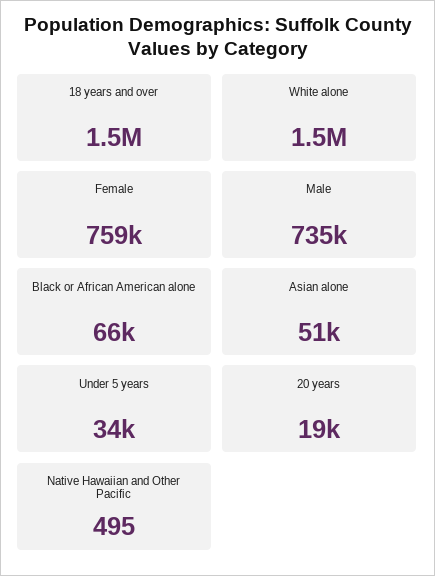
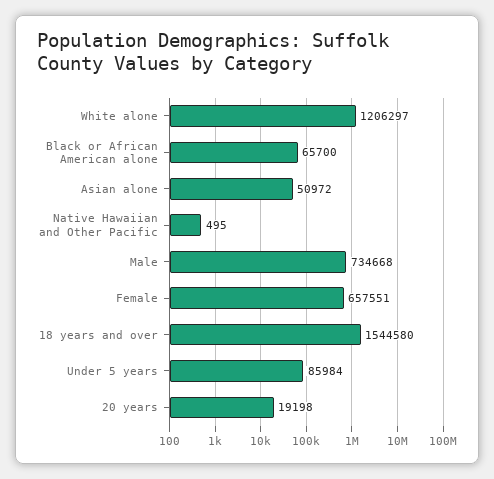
  {
    "18 years and over": 1544580,
-   "White alone": 1500000,
+   "White alone": 1206297,
-   "Female": 759000,
+   "Female": 657551,
    "Male": 734668,
    "Black or African American alone": 65700,
    "Asian alone": 50972,
-   "Under 5 years": 34000,
+   "Under 5 years": 85984,
    "20 years": 19198,
    "Native Hawaiian and Other Pacific": 495
  }

